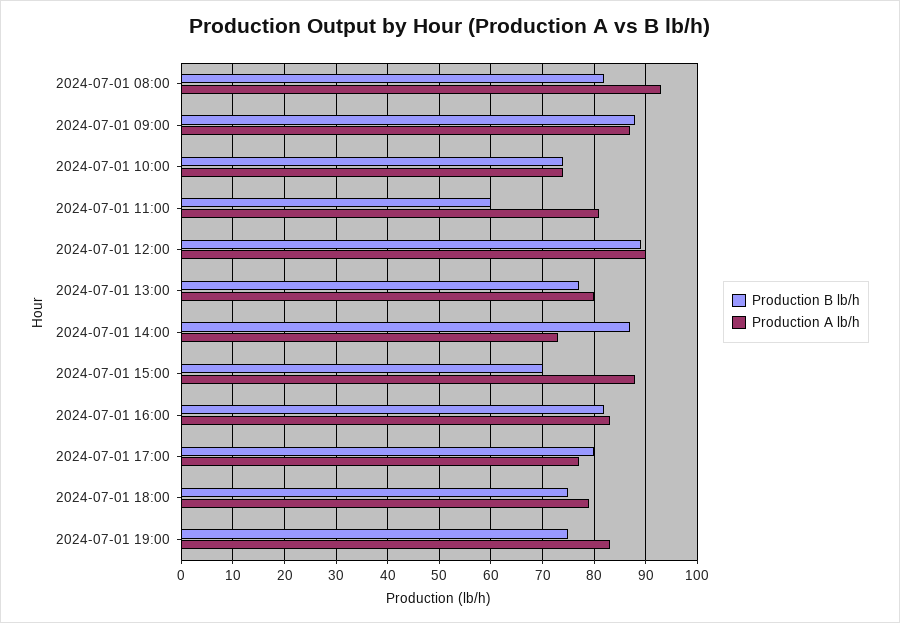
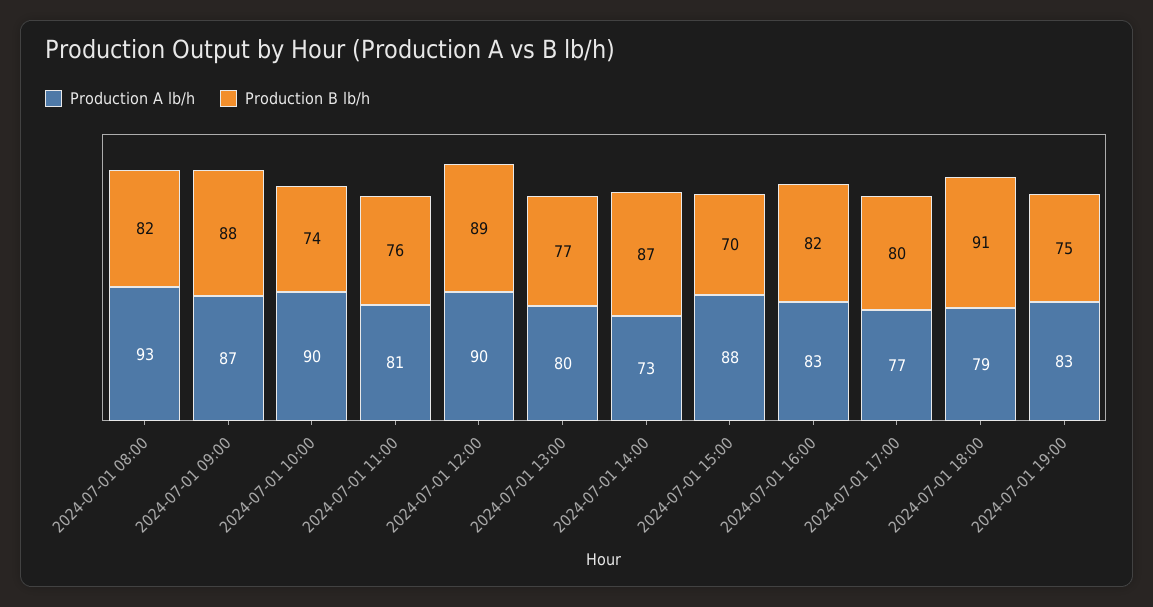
  {
    "Production B lb/h": {
      "2024-07-01 08:00": 82,
      "2024-07-01 09:00": 88,
      "2024-07-01 10:00": 74,
-     "2024-07-01 11:00": 60,
+     "2024-07-01 11:00": 76,
      "2024-07-01 12:00": 89,
      "2024-07-01 13:00": 77,
      "2024-07-01 14:00": 87,
      "2024-07-01 15:00": 70,
      "2024-07-01 16:00": 82,
      "2024-07-01 17:00": 80,
-     "2024-07-01 18:00": 75,
+     "2024-07-01 18:00": 91,
      "2024-07-01 19:00": 75
    },
    "Production A lb/h": {
      "2024-07-01 08:00": 93,
      "2024-07-01 09:00": 87,
-     "2024-07-01 10:00": 75,
+     "2024-07-01 10:00": 90,
      "2024-07-01 11:00": 81,
      "2024-07-01 12:00": 90,
      "2024-07-01 13:00": 80,
      "2024-07-01 14:00": 73,
      "2024-07-01 15:00": 88,
      "2024-07-01 16:00": 83,
      "2024-07-01 17:00": 77,
      "2024-07-01 18:00": 79,
      "2024-07-01 19:00": 83
    }
  }

